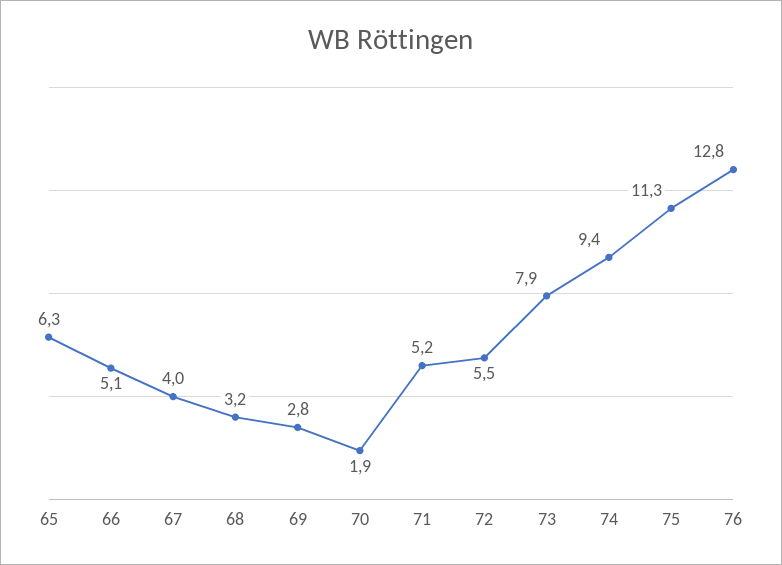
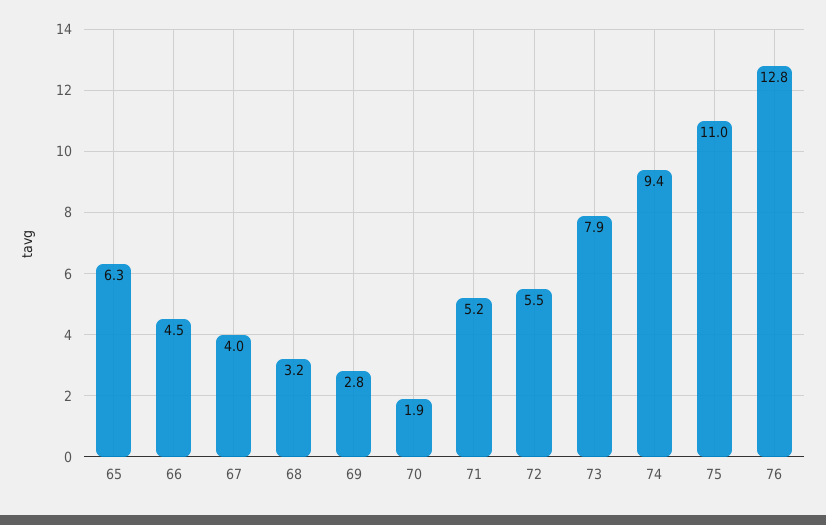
  {
    "65": 6.3,
-   "66": 5.1,
+   "66": 4.5,
    "67": 4,
    "68": 3.2,
    "69": 2.8,
    "70": 1.9,
    "71": 5.2,
    "72": 5.5,
    "73": 7.9,
    "74": 9.4,
-   "75": 11.3,
+   "75": 11,
    "76": 12.8
  }

